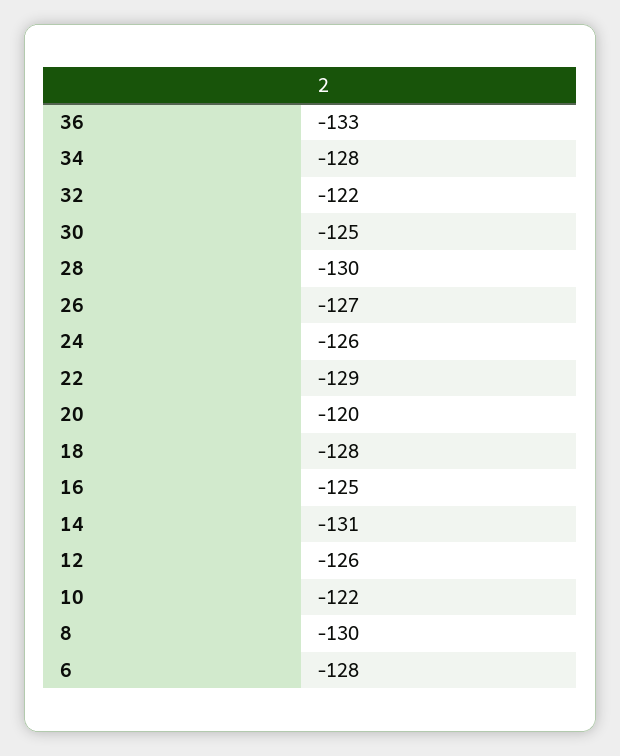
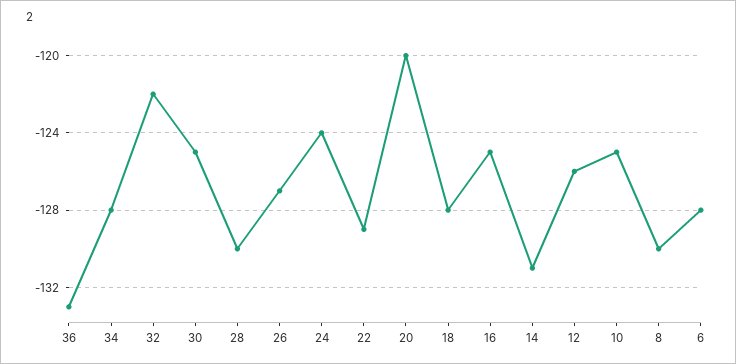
  {
    "36": -133,
    "34": -128,
    "32": -122,
    "30": -125,
    "28": -130,
    "26": -127,
-   "24": -126,
+   "24": -124,
    "22": -129,
    "20": -120,
    "18": -128,
    "16": -125,
    "14": -131,
    "12": -126,
-   "10": -122,
+   "10": -125,
    "8": -130,
    "6": -128
  }

